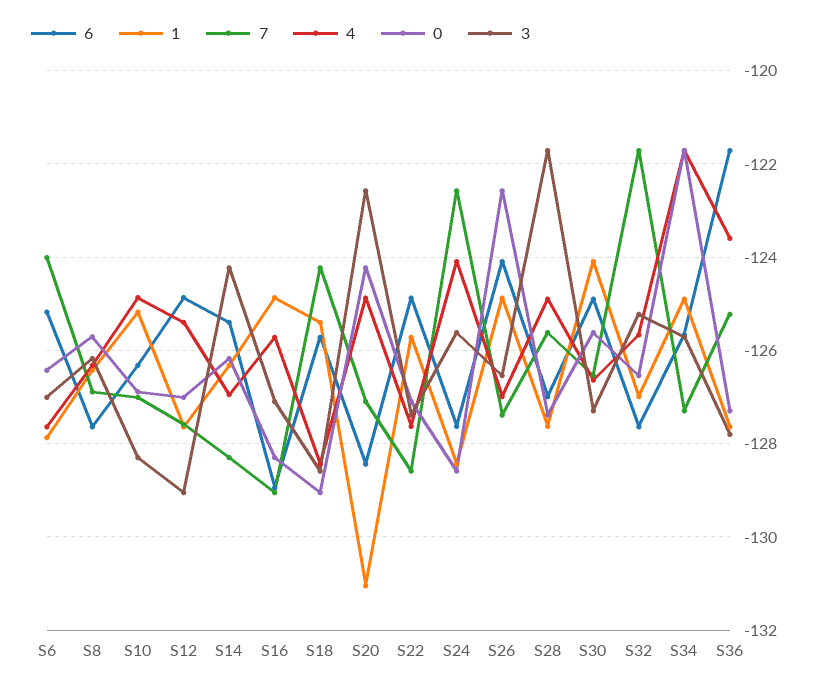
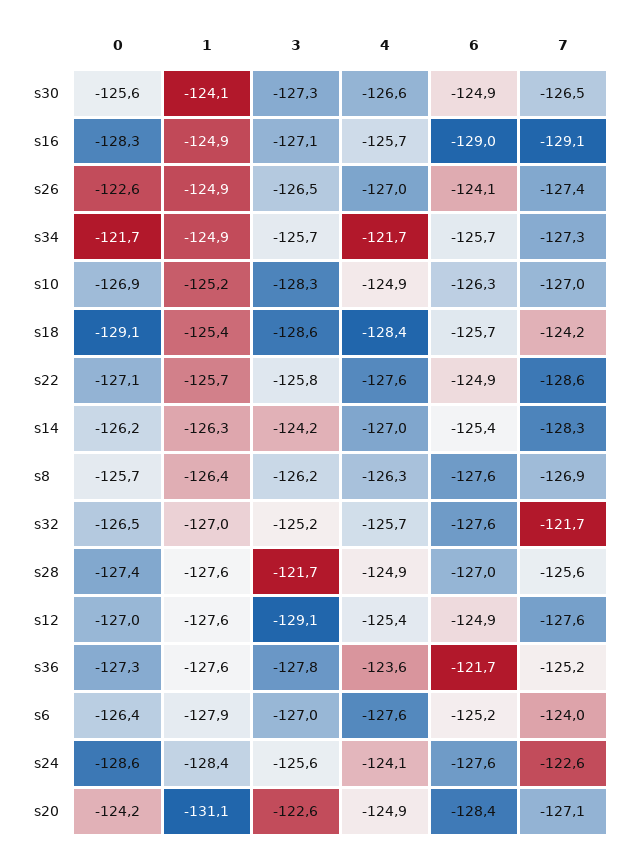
  {
    "6": {
      "S6": -125.2,
      "S8": -127.6,
      "S10": -126.3,
      "S12": -124.9,
      "S14": -125.4,
      "S16": -129,
      "S18": -125.7,
      "S20": -128.4,
      "S22": -124.9,
      "S24": -127.6,
      "S26": -124.1,
      "S28": -127,
      "S30": -124.9,
      "S32": -127.6,
      "S34": -125.7,
      "S36": -121.7
    },
    "1": {
      "S6": -127.9,
      "S8": -126.4,
      "S10": -125.2,
      "S12": -127.6,
      "S14": -126.3,
      "S16": -124.9,
      "S18": -125.4,
      "S20": -131.1,
      "S22": -125.7,
      "S24": -128.4,
      "S26": -124.9,
      "S28": -127.6,
      "S30": -124.1,
      "S32": -127,
      "S34": -124.9,
      "S36": -127.6
    },
    "7": {
      "S6": -124,
      "S8": -126.9,
      "S10": -127,
      "S12": -127.6,
      "S14": -128.3,
      "S16": -129.1,
      "S18": -124.2,
      "S20": -127.1,
      "S22": -128.6,
      "S24": -122.6,
      "S26": -127.4,
      "S28": -125.6,
      "S30": -126.5,
      "S32": -121.7,
      "S34": -127.3,
      "S36": -125.2
    },
    "4": {
      "S6": -127.6,
      "S8": -126.3,
      "S10": -124.9,
      "S12": -125.4,
      "S14": -127,
      "S16": -125.7,
      "S18": -128.4,
      "S20": -124.9,
      "S22": -127.6,
      "S24": -124.1,
      "S26": -127,
      "S28": -124.9,
      "S30": -126.6,
      "S32": -125.7,
      "S34": -121.7,
      "S36": -123.6
    },
    "0": {
      "S6": -126.4,
      "S8": -125.7,
      "S10": -126.9,
      "S12": -127,
      "S14": -126.2,
      "S16": -128.3,
      "S18": -129.1,
      "S20": -124.2,
      "S22": -127.1,
      "S24": -128.6,
      "S26": -122.6,
      "S28": -127.4,
      "S30": -125.6,
      "S32": -126.5,
      "S34": -121.7,
      "S36": -127.3
    },
    "3": {
      "S6": -127,
      "S8": -126.2,
      "S10": -128.3,
      "S12": -129.1,
      "S14": -124.2,
      "S16": -127.1,
      "S18": -128.6,
      "S20": -122.6,
-     "S22": -127.4,
+     "S22": -125.8,
      "S24": -125.6,
      "S26": -126.5,
      "S28": -121.7,
      "S30": -127.3,
      "S32": -125.2,
      "S34": -125.7,
      "S36": -127.8
    }
  }

